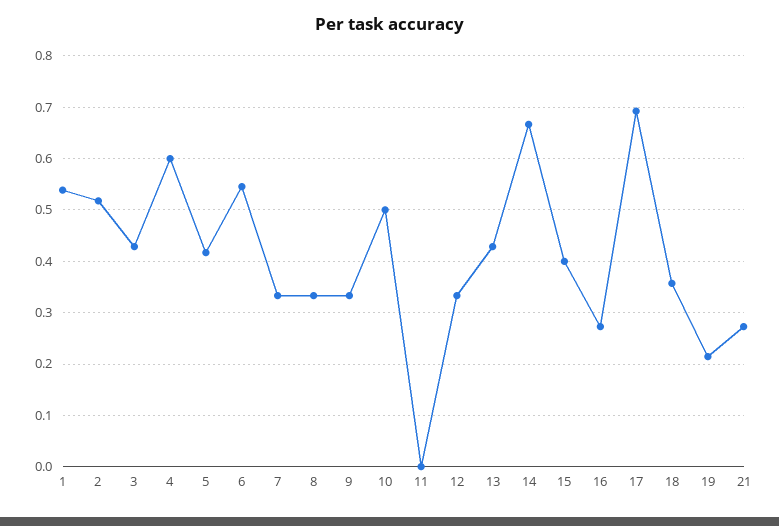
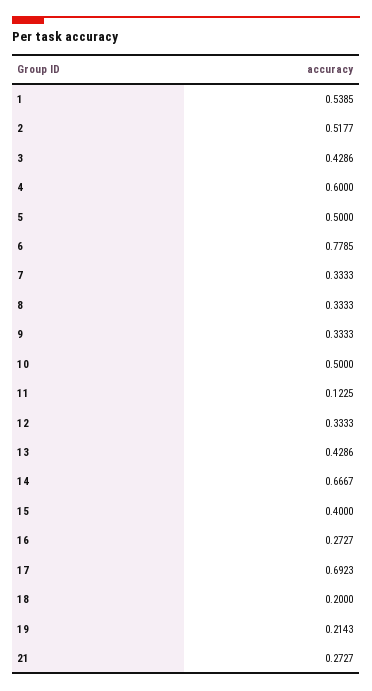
  {
    "1": 0.5385,
    "2": 0.5177,
    "3": 0.4286,
    "4": 0.6,
-   "5": 0.42,
+   "5": 0.5,
-   "6": 0.54,
+   "6": 0.7785,
    "7": 0.3333,
    "8": 0.3333,
    "9": 0.3333,
    "10": 0.5,
-   "11": 0,
+   "11": 0.1225,
    "12": 0.3333,
    "13": 0.4286,
    "14": 0.6667,
    "15": 0.4,
    "16": 0.2727,
    "17": 0.6923,
-   "18": 0.36,
+   "18": 0.2,
    "19": 0.2143,
    "21": 0.2727
  }

